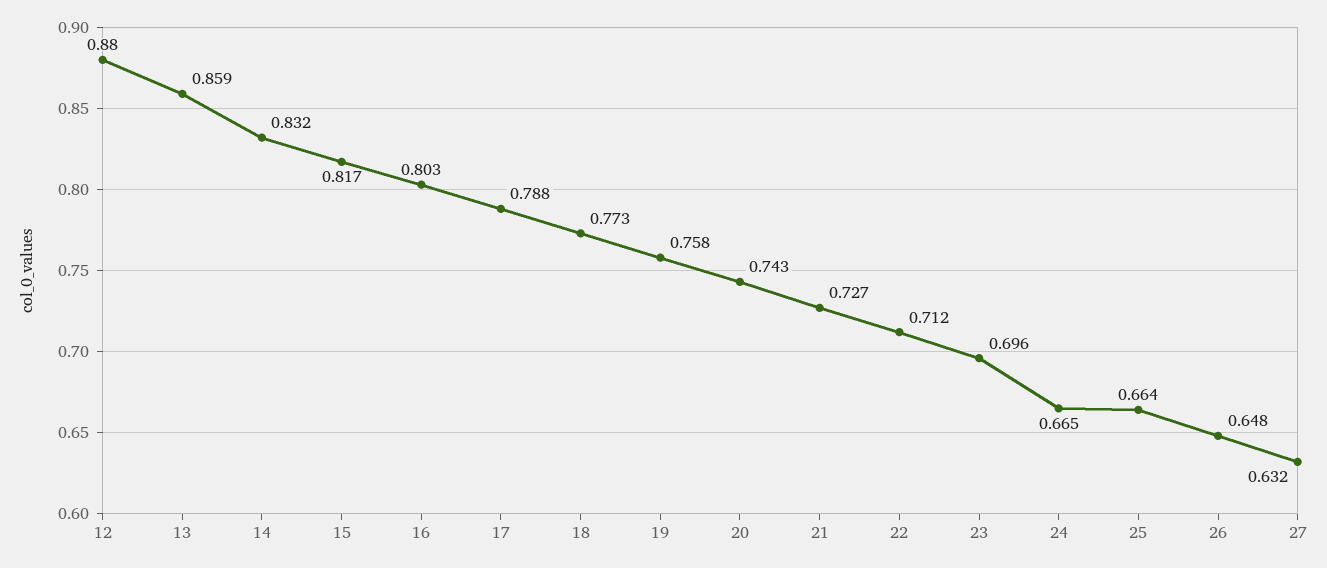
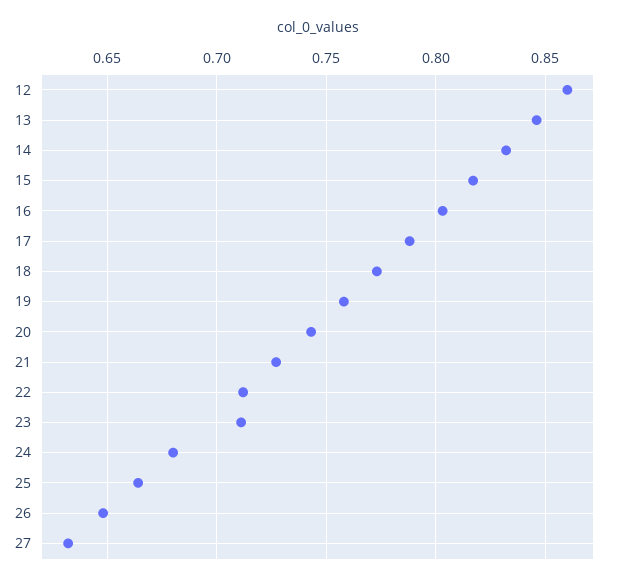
  {
-   "12": 0.88,
+   "12": 0.86,
-   "13": 0.859,
+   "13": 0.845,
    "14": 0.832,
    "15": 0.817,
    "16": 0.803,
    "17": 0.788,
    "18": 0.773,
    "19": 0.758,
    "20": 0.743,
    "21": 0.727,
    "22": 0.712,
-   "23": 0.696,
+   "23": 0.71,
-   "24": 0.665,
+   "24": 0.68,
    "25": 0.664,
    "26": 0.648,
    "27": 0.632
  }

